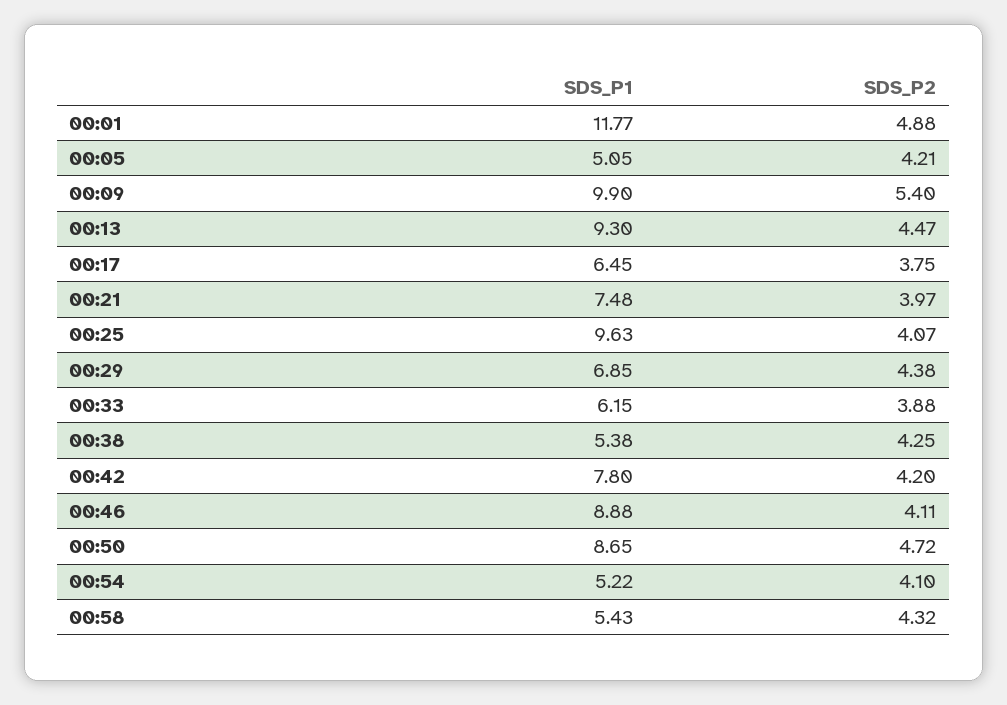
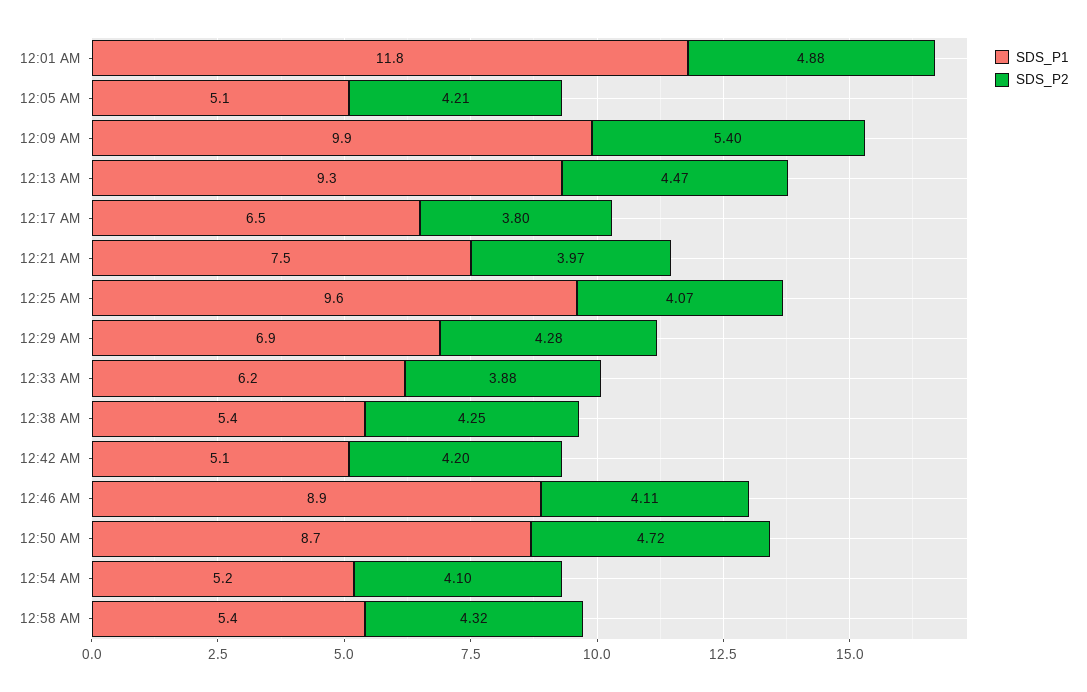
  {
    "SDS_P1": {
      "00:01": 11.77,
      "00:05": 5.05,
      "00:09": 9.9,
      "00:13": 9.3,
      "00:17": 6.45,
      "00:21": 7.48,
      "00:25": 9.63,
      "00:29": 6.85,
      "00:33": 6.15,
      "00:38": 5.38,
-     "00:42": 7.8,
+     "00:42": 5.1,
      "00:46": 8.88,
      "00:50": 8.65,
      "00:54": 5.22,
      "00:58": 5.43
    },
    "SDS_P2": {
      "00:01": 4.88,
      "00:05": 4.21,
      "00:09": 5.4,
      "00:13": 4.47,
-     "00:17": 3.75,
+     "00:17": 3.8,
      "00:21": 3.97,
      "00:25": 4.07,
-     "00:29": 4.38,
+     "00:29": 4.28,
      "00:33": 3.88,
      "00:38": 4.25,
      "00:42": 4.2,
      "00:46": 4.11,
      "00:50": 4.72,
      "00:54": 4.1,
      "00:58": 4.32
    }
  }

